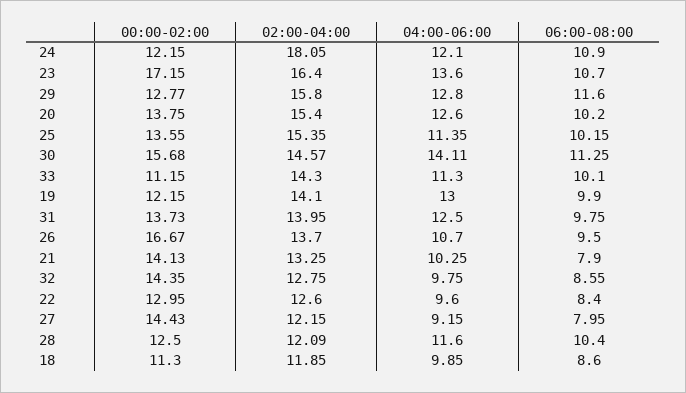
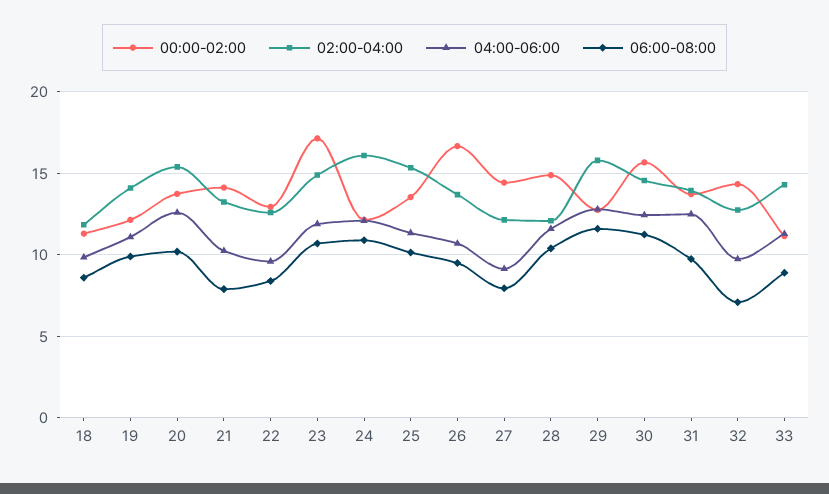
  {
    "00:00-02:00": {
      "24": 12.15,
      "23": 17.15,
      "29": 12.77,
      "20": 13.75,
      "25": 13.55,
      "30": 15.68,
      "33": 11.15,
      "19": 12.15,
      "31": 13.73,
      "26": 16.67,
      "21": 14.13,
      "32": 14.35,
      "22": 12.95,
      "27": 14.43,
-     "28": 12.5,
+     "28": 15,
      "18": 11.3
    },
    "02:00-04:00": {
-     "24": 18.05,
+     "24": 16,
-     "23": 16.4,
+     "23": 15,
      "29": 15.8,
      "20": 15.4,
      "25": 15.35,
      "30": 14.57,
      "33": 14.3,
      "19": 14.1,
      "31": 13.95,
      "26": 13.7,
      "21": 13.25,
      "32": 12.75,
      "22": 12.6,
      "27": 12.15,
      "28": 12.09,
      "18": 11.85
    },
    "04:00-06:00": {
      "24": 12.1,
-     "23": 13.6,
+     "23": 12,
      "29": 12.8,
      "20": 12.6,
      "25": 11.35,
-     "30": 14.11,
+     "30": 12.5,
      "33": 11.3,
-     "19": 13,
+     "19": 11,
      "31": 12.5,
      "26": 10.7,
      "21": 10.25,
      "32": 9.75,
      "22": 9.6,
      "27": 9.15,
      "28": 11.6,
      "18": 9.85
    },
    "06:00-08:00": {
      "24": 10.9,
      "23": 10.7,
      "29": 11.6,
      "20": 10.2,
      "25": 10.15,
      "30": 11.25,
-     "33": 10.1,
+     "33": 9,
      "19": 9.9,
      "31": 9.75,
      "26": 9.5,
      "21": 7.9,
-     "32": 8.55,
+     "32": 7,
      "22": 8.4,
      "27": 7.95,
      "28": 10.4,
      "18": 8.6
    }
  }

